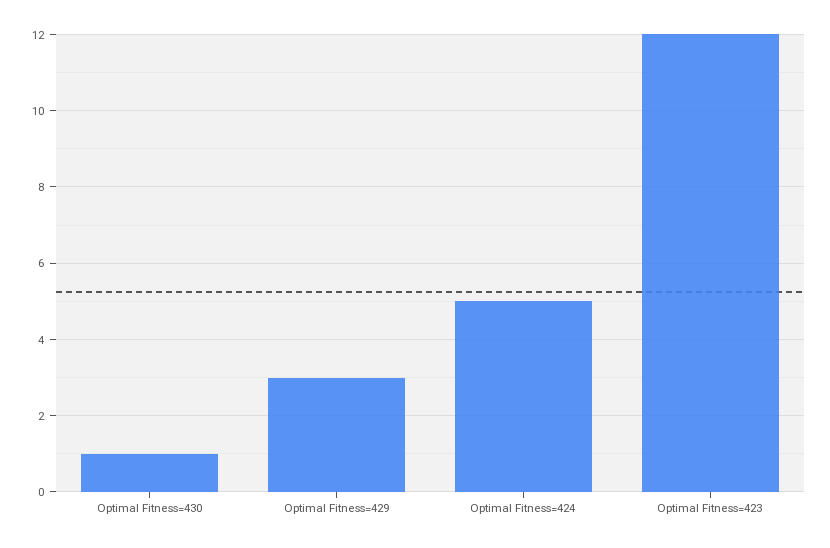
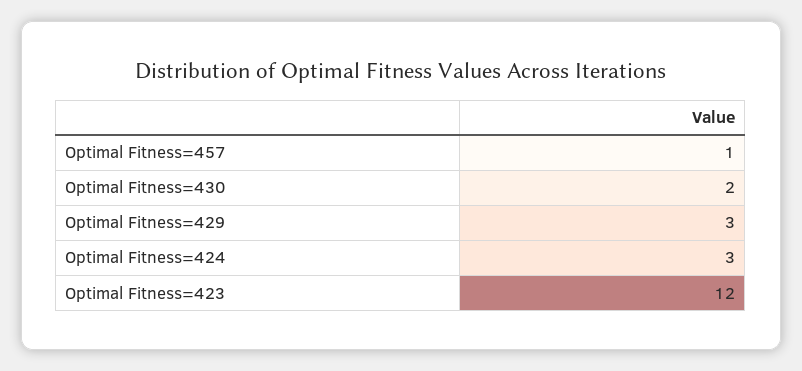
  {
-   "Optimal Fitness=430": 1,
+   "Optimal Fitness=430": 2,
    "Optimal Fitness=429": 3,
-   "Optimal Fitness=424": 5,
+   "Optimal Fitness=424": 3,
-   "Optimal Fitness=423": 12
+   "Optimal Fitness=423": 12,
+   "Optimal Fitness=457": 1
  }

